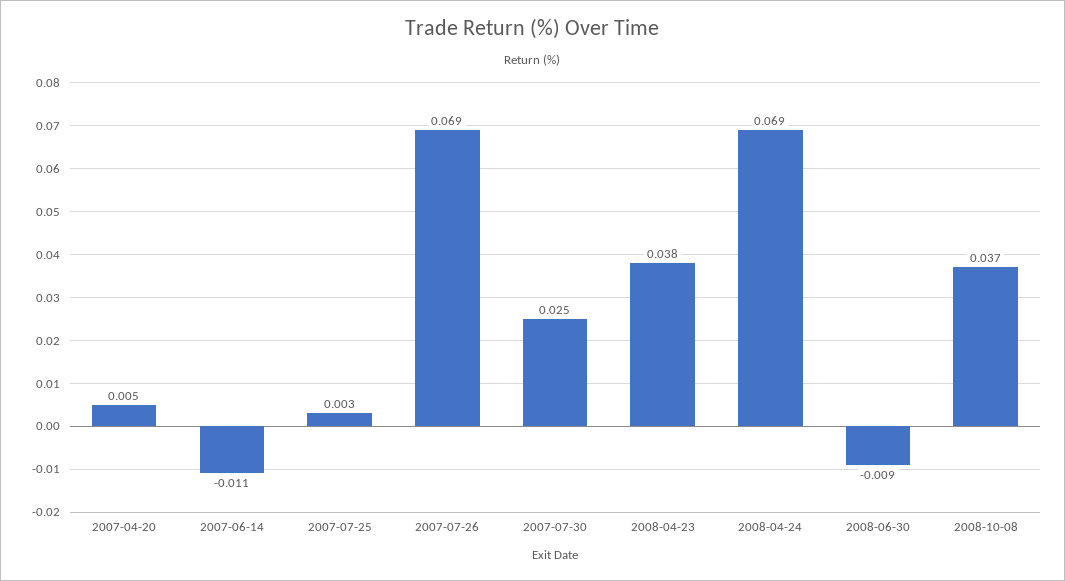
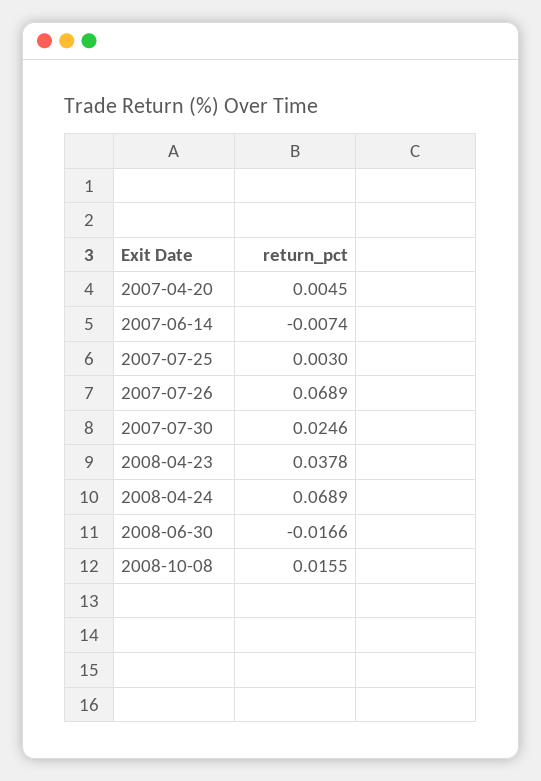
  {
    "2007-04-20": 0.0045,
-   "2007-06-14": -0.011,
+   "2007-06-14": -0.0074,
    "2007-07-25": 0.003,
    "2007-07-26": 0.0689,
    "2007-07-30": 0.0246,
    "2008-04-23": 0.0378,
    "2008-04-24": 0.0689,
-   "2008-06-30": -0.009,
+   "2008-06-30": -0.0166,
-   "2008-10-08": 0.037
+   "2008-10-08": 0.0155
  }

